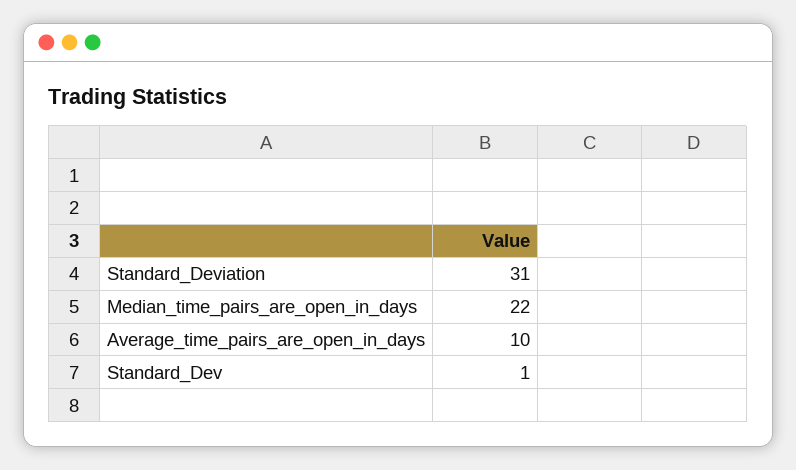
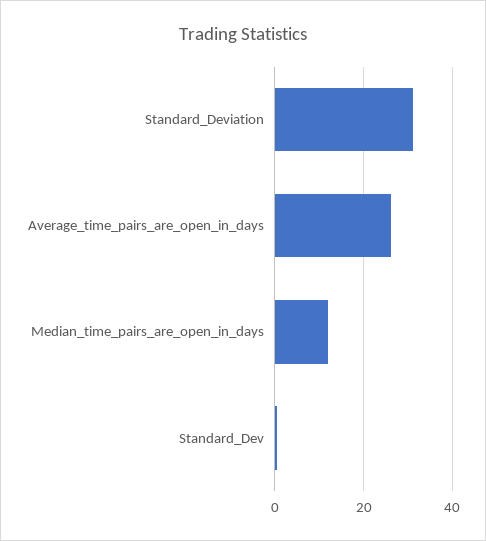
  {
    "Standard_Deviation": 31,
-   "Median_time_pairs_are_open_in_days": 22,
+   "Median_time_pairs_are_open_in_days": 12,
-   "Average_time_pairs_are_open_in_days": 10,
+   "Average_time_pairs_are_open_in_days": 26,
    "Standard_Dev": 1
  }

